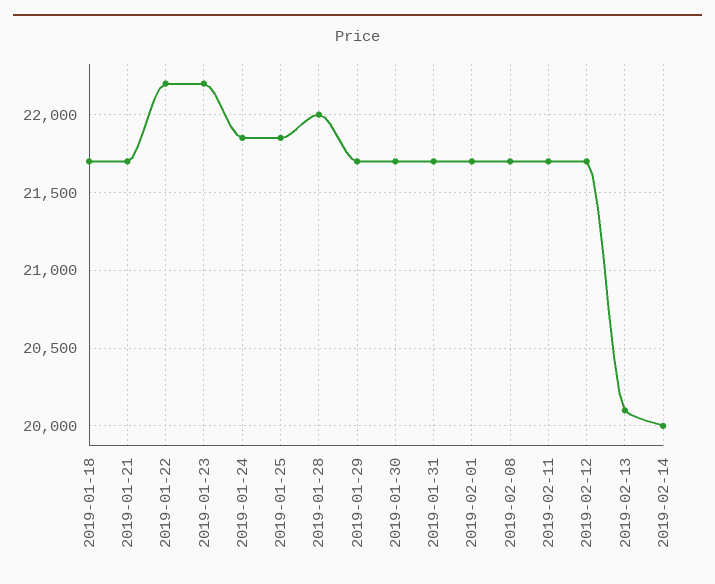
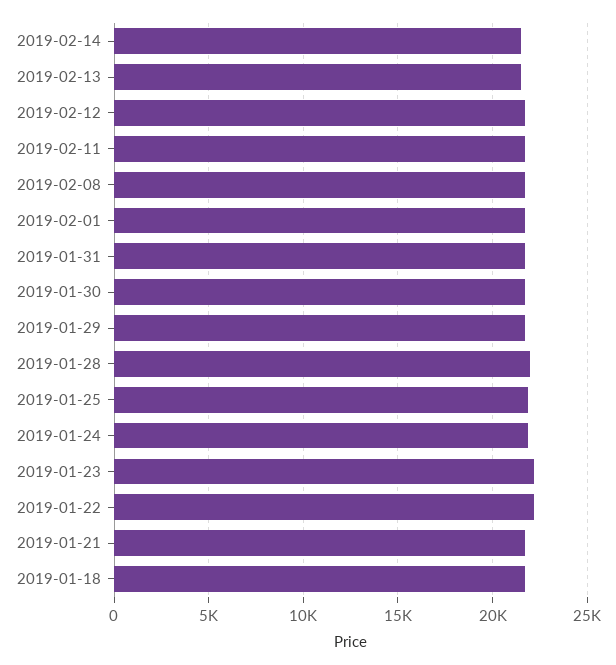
  {
    "2019-01-18": 21700,
    "2019-01-21": 21700,
    "2019-01-22": 22200,
    "2019-01-23": 22200,
    "2019-01-24": 21850,
    "2019-01-25": 21850,
    "2019-01-28": 22000,
    "2019-01-29": 21700,
    "2019-01-30": 21700,
    "2019-01-31": 21700,
    "2019-02-01": 21700,
    "2019-02-08": 21700,
    "2019-02-11": 21700,
    "2019-02-12": 21700,
-   "2019-02-13": 20100,
+   "2019-02-13": 21500,
-   "2019-02-14": 20000
+   "2019-02-14": 21500
  }

